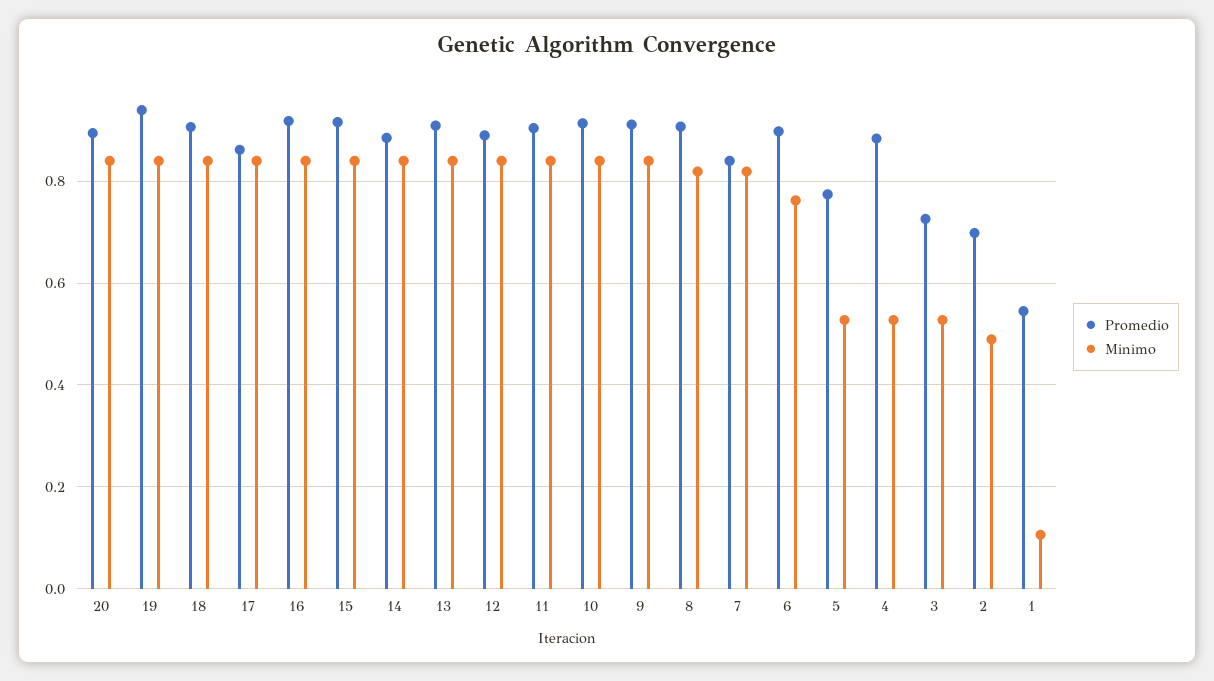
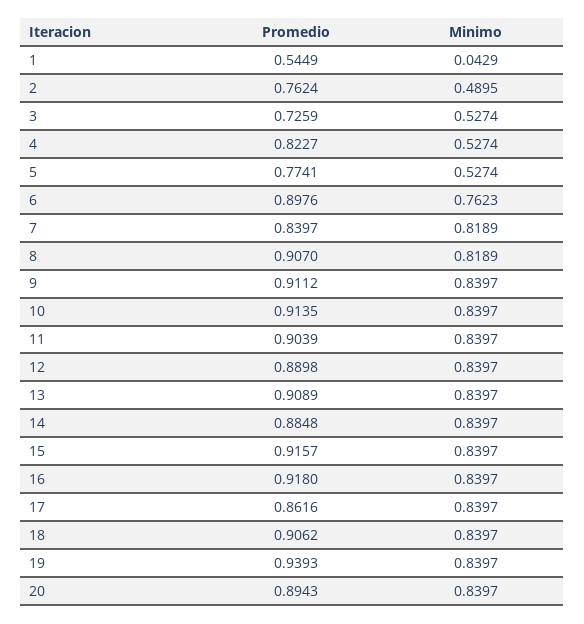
  {
    "Promedio": {
      "20": 0.8943,
      "19": 0.9393,
      "18": 0.9062,
      "17": 0.8616,
      "16": 0.918,
      "15": 0.9157,
      "14": 0.8848,
      "13": 0.9089,
      "12": 0.8898,
      "11": 0.9039,
      "10": 0.9135,
      "9": 0.9112,
      "8": 0.907,
      "7": 0.8397,
      "6": 0.8976,
      "5": 0.7741,
-     "4": 0.88,
+     "4": 0.8227,
      "3": 0.7259,
-     "2": 0.7,
+     "2": 0.7624,
      "1": 0.5449
    },
    "Minimo": {
      "20": 0.8397,
      "19": 0.8397,
      "18": 0.8397,
      "17": 0.8397,
      "16": 0.8397,
      "15": 0.8397,
      "14": 0.8397,
      "13": 0.8397,
      "12": 0.8397,
      "11": 0.8397,
      "10": 0.8397,
      "9": 0.8397,
      "8": 0.8189,
      "7": 0.8189,
      "6": 0.7623,
      "5": 0.5274,
      "4": 0.5274,
      "3": 0.5274,
      "2": 0.4895,
-     "1": 0.1
+     "1": 0.0429
    }
  }

